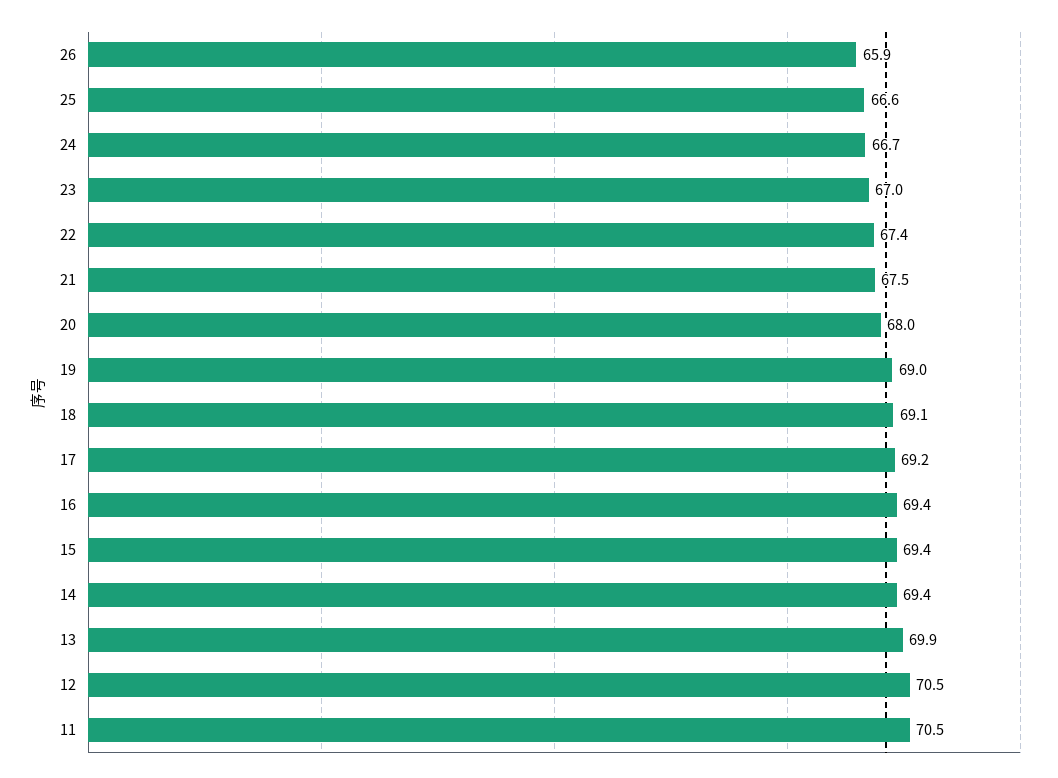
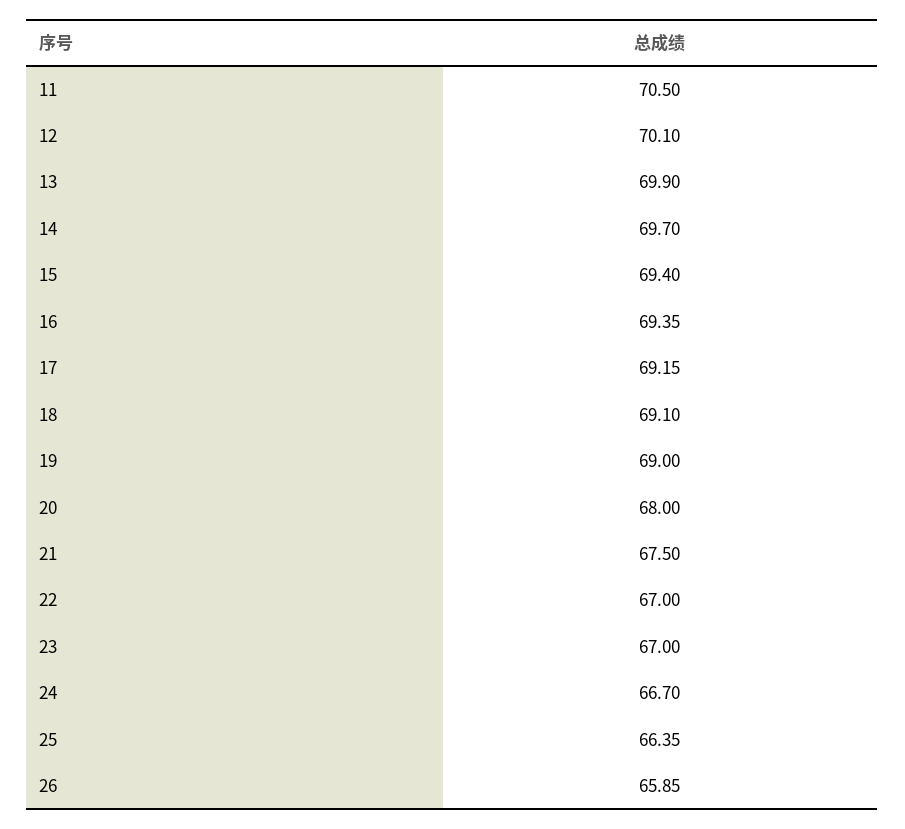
  {
    "26": 65.85,
-   "25": 66.6,
+   "25": 66.35,
    "24": 66.7,
    "23": 67,
-   "22": 67.4,
+   "22": 67,
    "21": 67.5,
    "20": 68,
    "19": 69,
    "18": 69.1,
    "17": 69.15,
    "16": 69.35,
    "15": 69.4,
-   "14": 69.4,
+   "14": 69.7,
    "13": 69.9,
-   "12": 70.5,
+   "12": 70.1,
    "11": 70.5
  }

